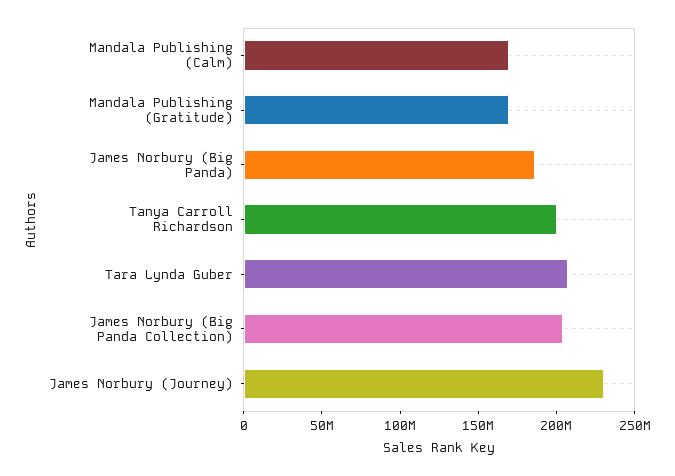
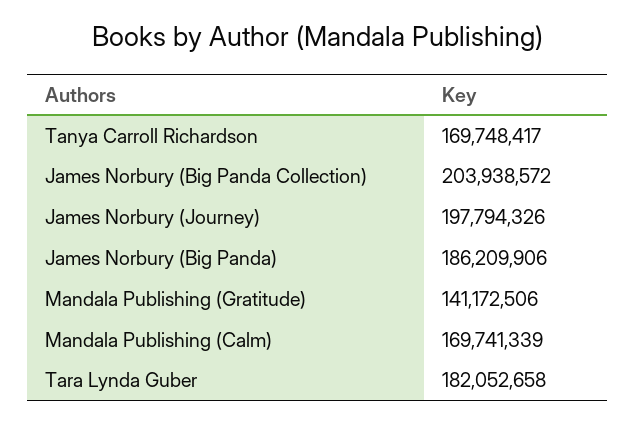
  {
    "Mandala Publishing (Calm)": 169741339,
-   "Mandala Publishing (Gratitude)": 170000000,
+   "Mandala Publishing (Gratitude)": 141172506,
    "James Norbury (Big Panda)": 186209906,
-   "Tanya Carroll Richardson": 200000000,
+   "Tanya Carroll Richardson": 169748417,
-   "Tara Lynda Guber": 210000000,
+   "Tara Lynda Guber": 182052658,
    "James Norbury (Big Panda Collection)": 203938572,
-   "James Norbury (Journey)": 230000000
+   "James Norbury (Journey)": 197794326
  }

